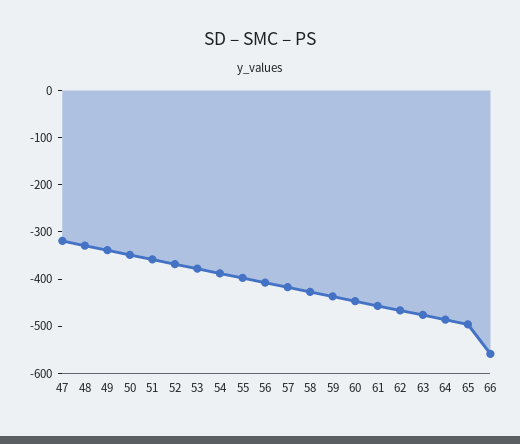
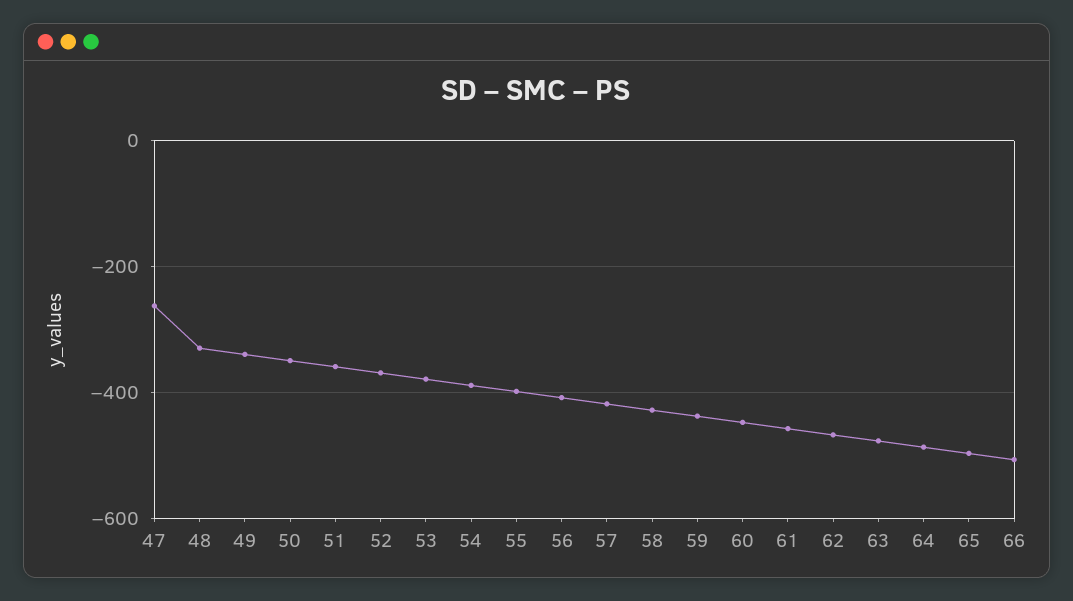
  {
-   "47": -320,
+   "47": -260,
    "48": -320,
    "49": -340,
    "50": -340,
    "51": -360,
    "52": -360,
    "53": -380,
    "54": -380,
    "55": -400,
    "56": -400,
    "57": -420,
    "58": -420,
    "59": -440,
    "60": -440,
    "61": -460,
    "62": -460,
    "63": -480,
    "64": -480,
    "65": -500,
-   "66": -560
+   "66": -500
  }

